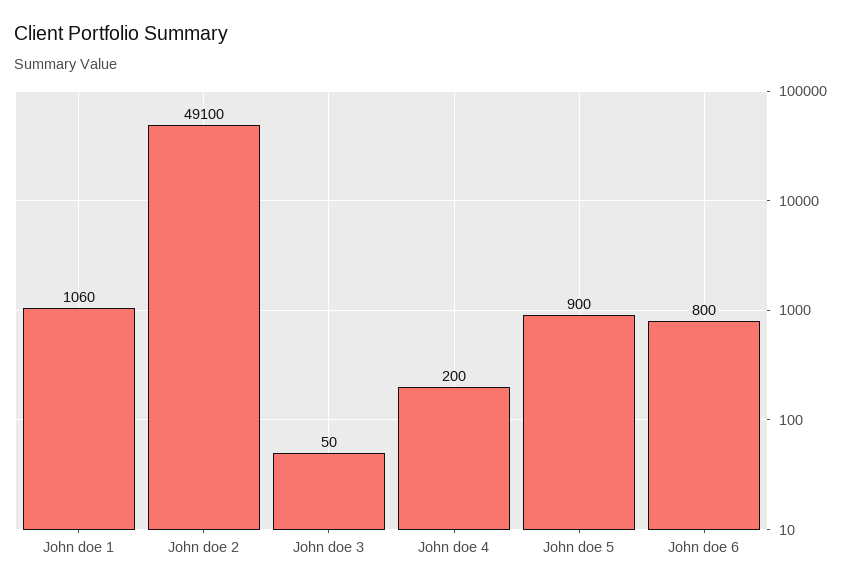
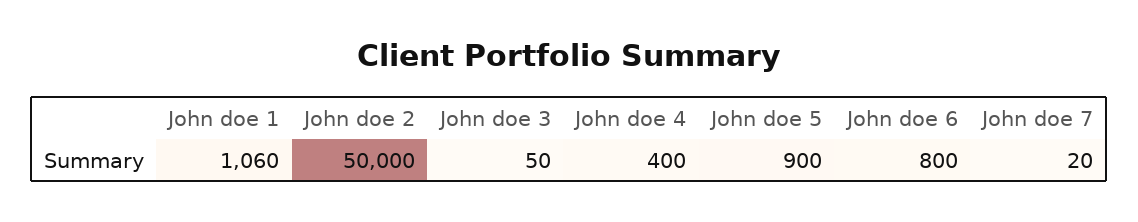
  {
    "John doe 1": 1060,
-   "John doe 2": 49100,
+   "John doe 2": 50000,
    "John doe 3": 50,
-   "John doe 4": 200,
+   "John doe 4": 400,
    "John doe 5": 900,
-   "John doe 6": 800
+   "John doe 6": 800,
+   "John doe 7": 20
  }

